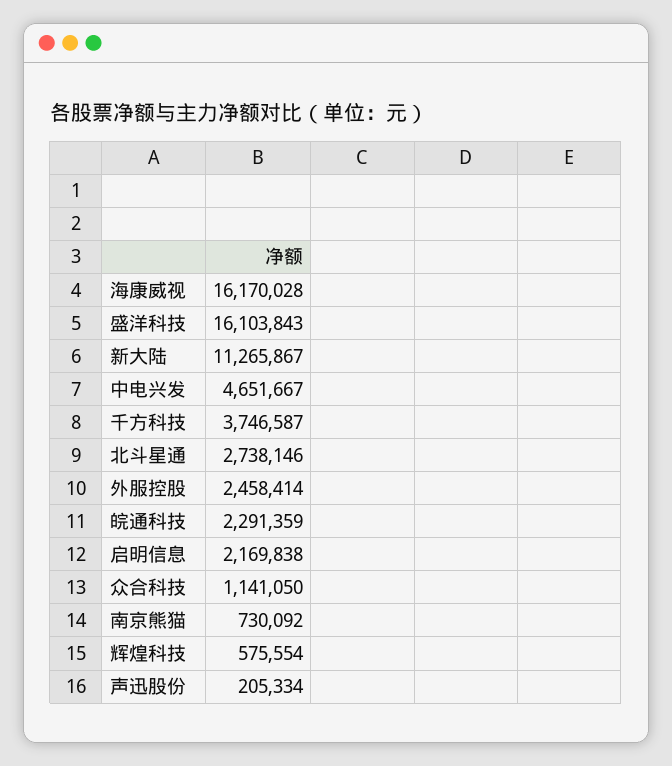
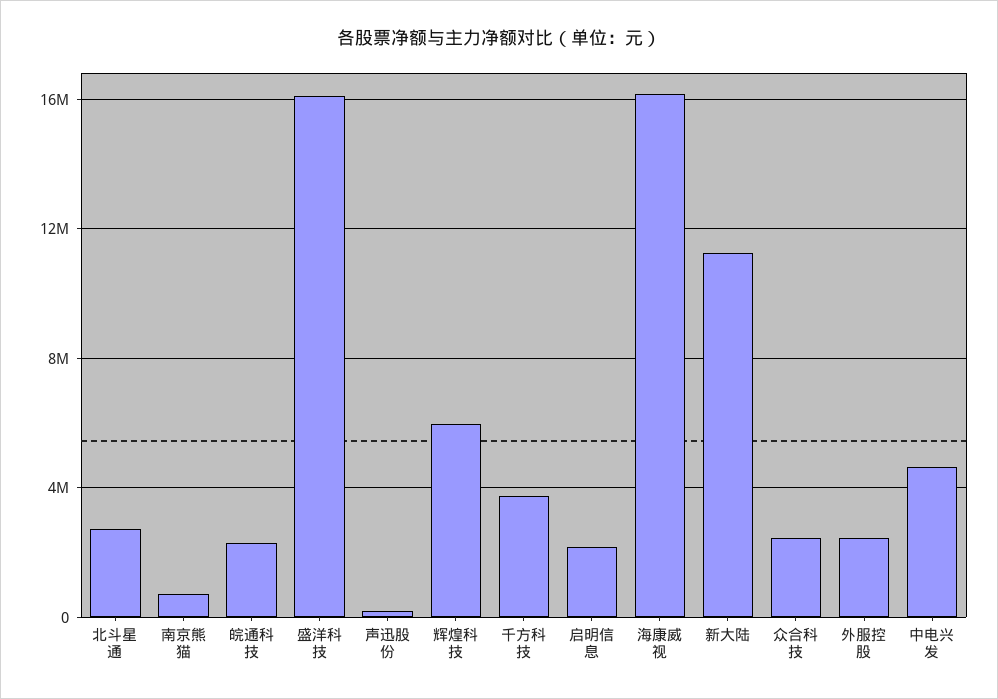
  {
    "海康威视": 16170028,
    "盛洋科技": 16103843,
    "新大陆": 11265867,
    "中电兴发": 4651667,
    "千方科技": 3746587,
    "北斗星通": 2738146,
    "外服控股": 2458414,
    "皖通科技": 2291359,
    "启明信息": 2169838,
-   "众合科技": 1141050,
+   "众合科技": 2500000,
    "南京熊猫": 730092,
-   "辉煌科技": 575554,
+   "辉煌科技": 6000000,
    "声迅股份": 205334
  }

